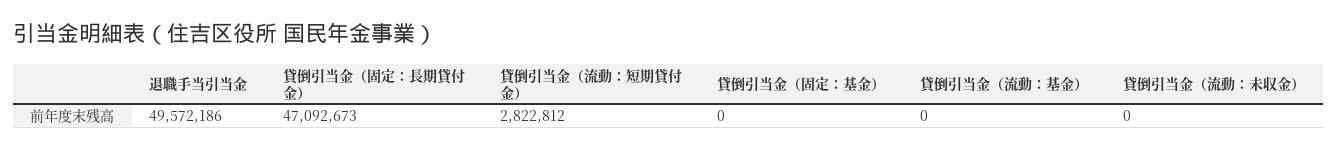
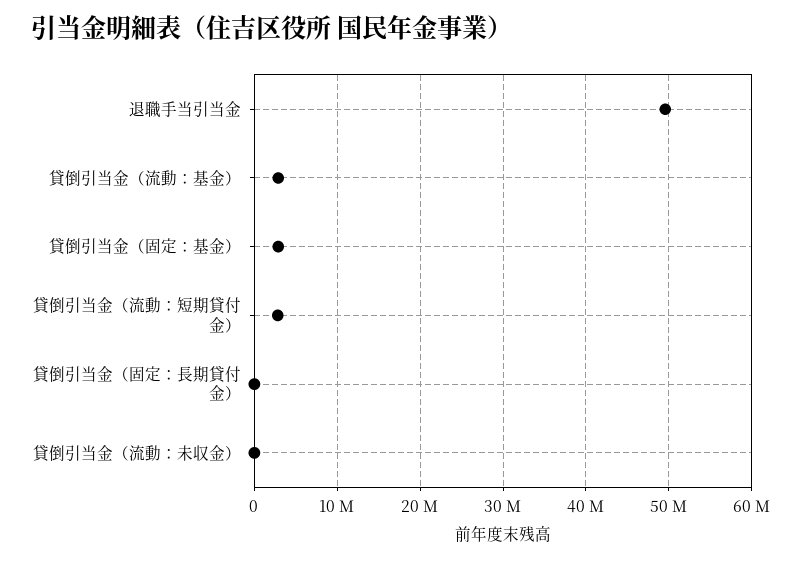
  {
    "退職手当引当金": 49572186,
-   "貸倒引当金（固定：長期貸付金）": 47092673,
+   "貸倒引当金（固定：長期貸付金）": 0,
    "貸倒引当金（流動：短期貸付金）": 2822812,
-   "貸倒引当金（固定：基金）": 0,
+   "貸倒引当金（固定：基金）": 3000000,
-   "貸倒引当金（流動：基金）": 0,
+   "貸倒引当金（流動：基金）": 3000000,
    "貸倒引当金（流動：未収金）": 0
  }

